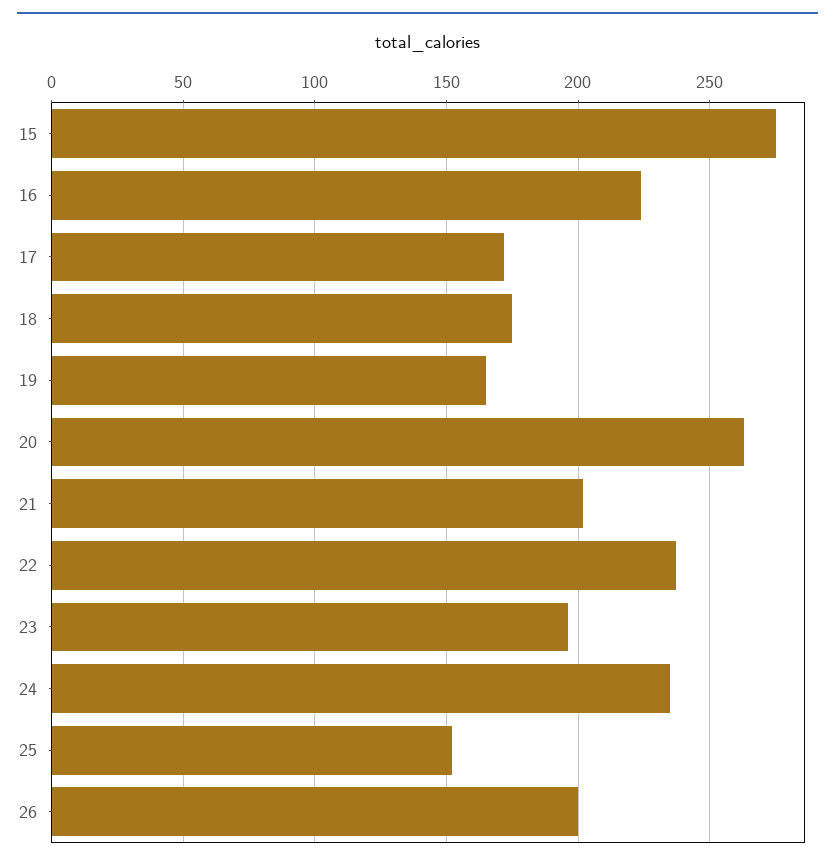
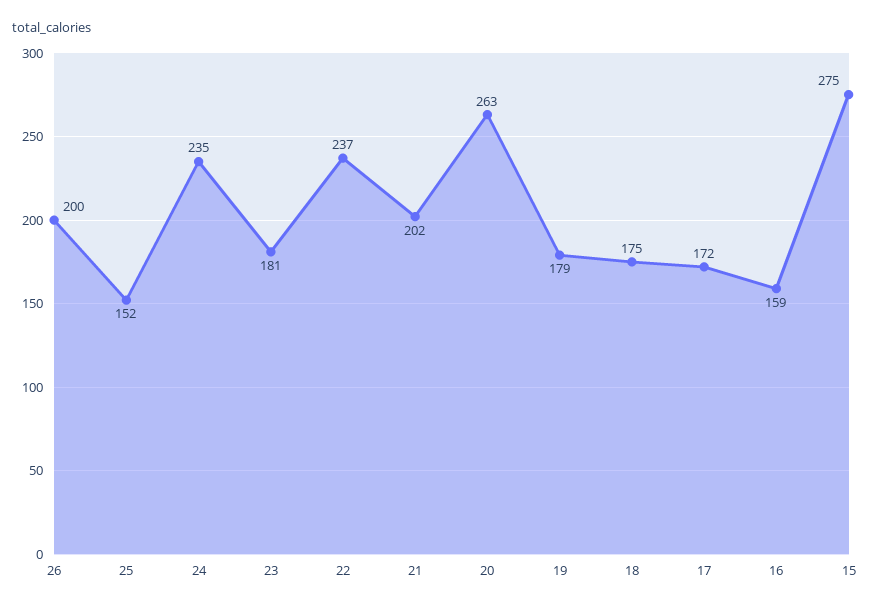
  {
    "15": 275,
-   "16": 225,
+   "16": 159,
    "17": 172,
    "18": 175,
-   "19": 165,
+   "19": 179,
    "20": 263,
    "21": 202,
    "22": 237,
-   "23": 195,
+   "23": 181,
    "24": 235,
    "25": 152,
    "26": 200
  }

